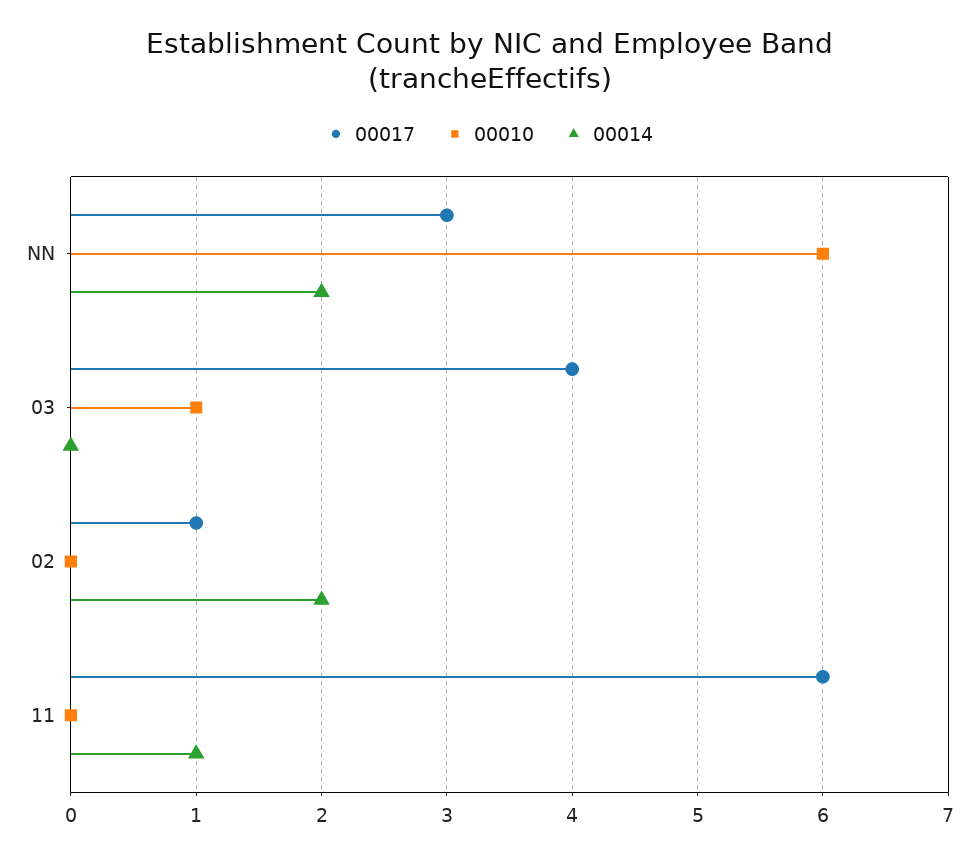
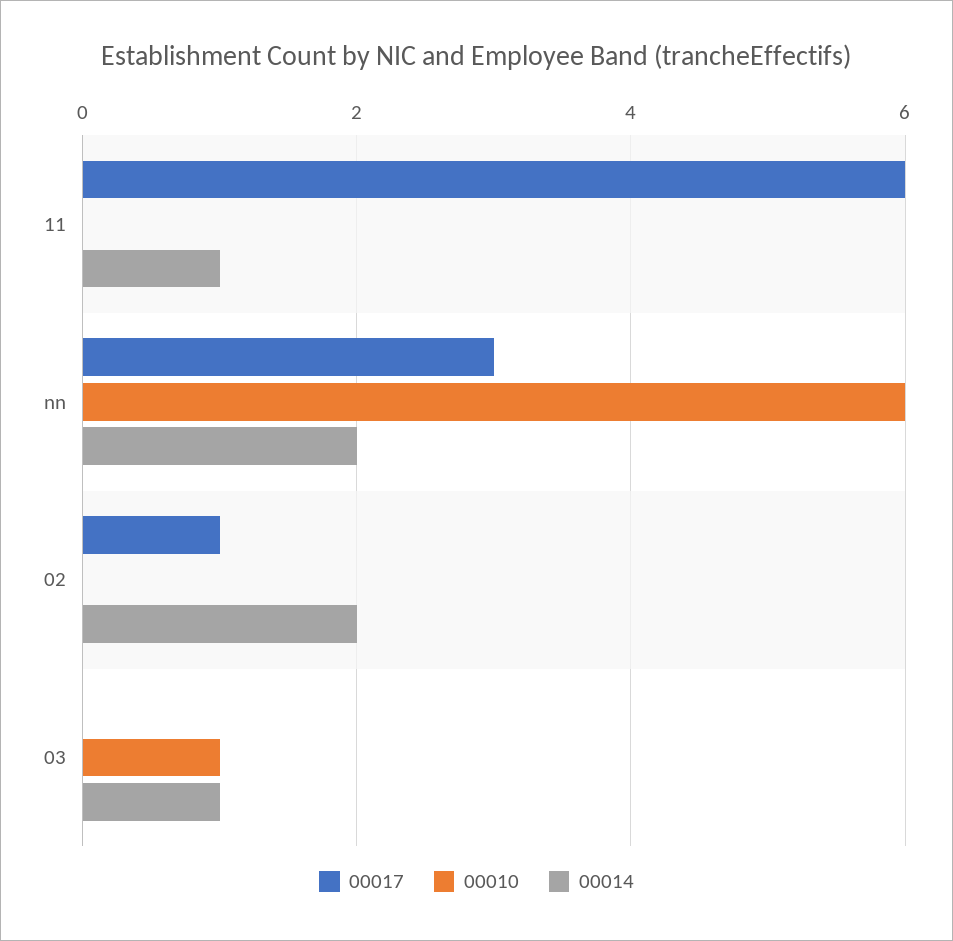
  {
    "00017": {
      "NN": 3,
-     "03": 4,
+     "03": 0,
      "02": 1,
      "11": 6
    },
    "00010": {
      "NN": 6,
      "03": 1,
      "02": 0,
      "11": 0
    },
    "00014": {
      "NN": 2,
-     "03": 0,
+     "03": 1,
      "02": 2,
      "11": 1
    }
  }

